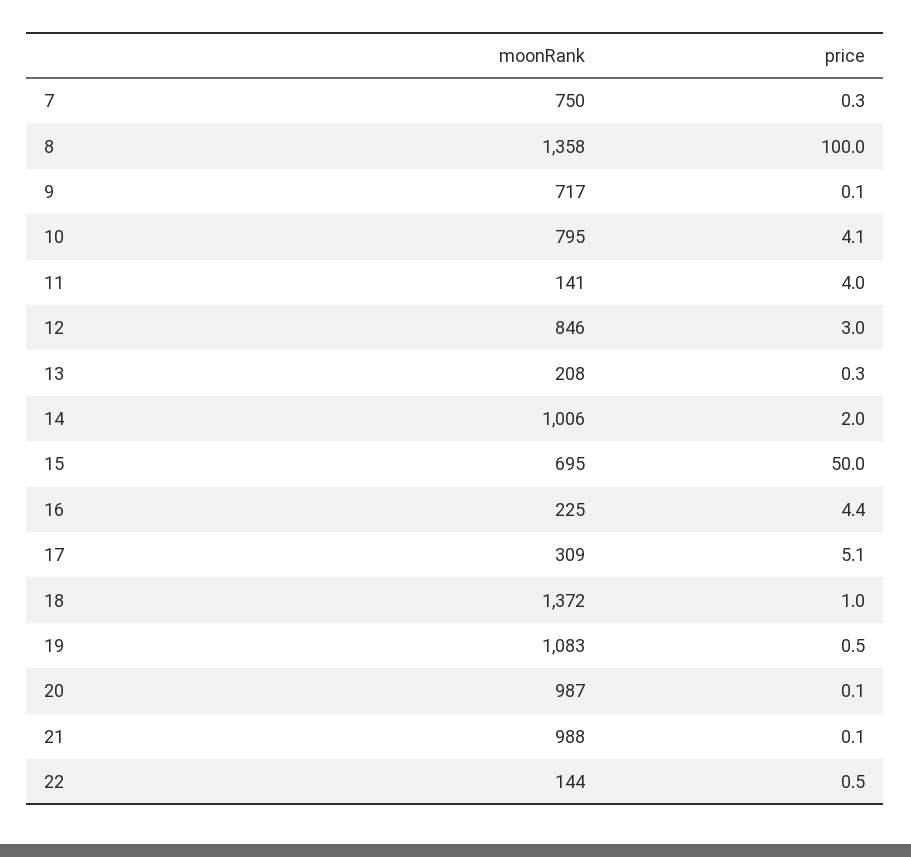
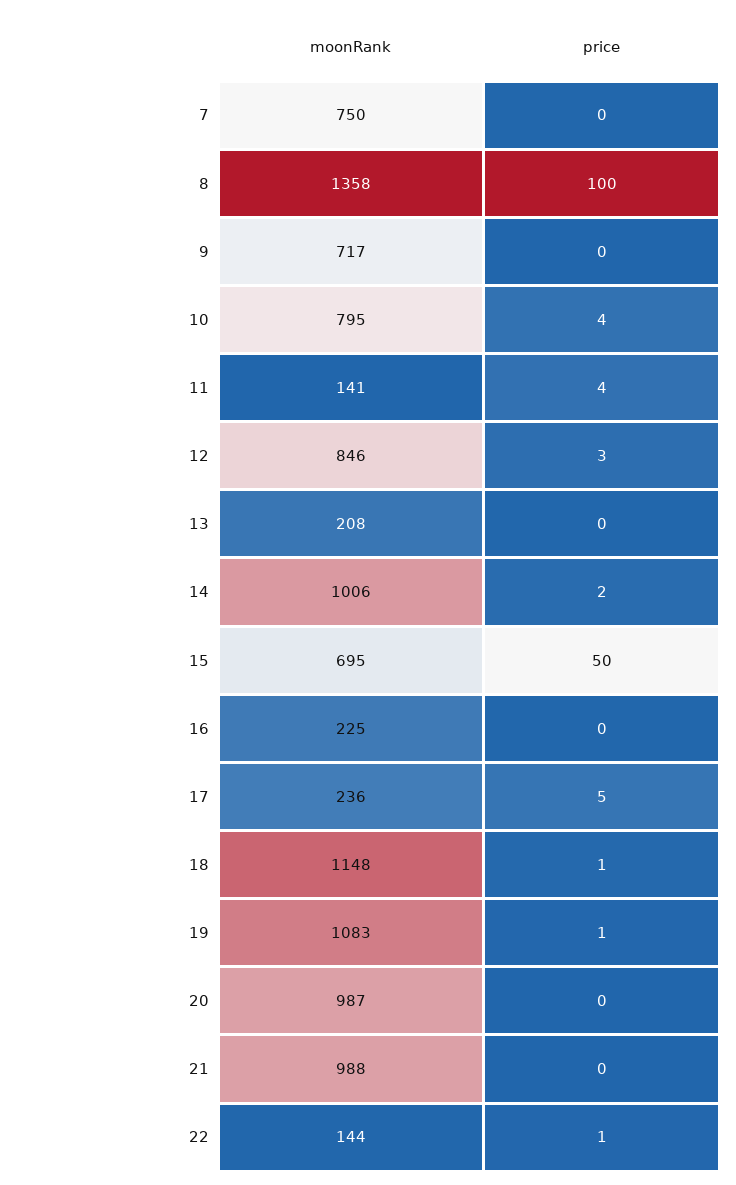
  {
    "moonRank": {
      "7": 750,
      "8": 1358,
      "9": 717,
      "10": 795,
      "11": 141,
      "12": 846,
      "13": 208,
      "14": 1006,
      "15": 695,
      "16": 225,
-     "17": 309,
+     "17": 236,
-     "18": 1372,
+     "18": 1148,
      "19": 1083,
      "20": 987,
      "21": 988,
      "22": 144
    },
    "price": {
      "7": 0.3,
      "8": 100,
      "9": 0.1,
      "10": 4.1,
      "11": 4,
      "12": 3,
      "13": 0.3,
      "14": 2,
      "15": 50,
-     "16": 4.4,
+     "16": 0,
      "17": 5.1,
      "18": 1,
      "19": 0.5,
      "20": 0.1,
      "21": 0.1,
      "22": 0.5
    }
  }

